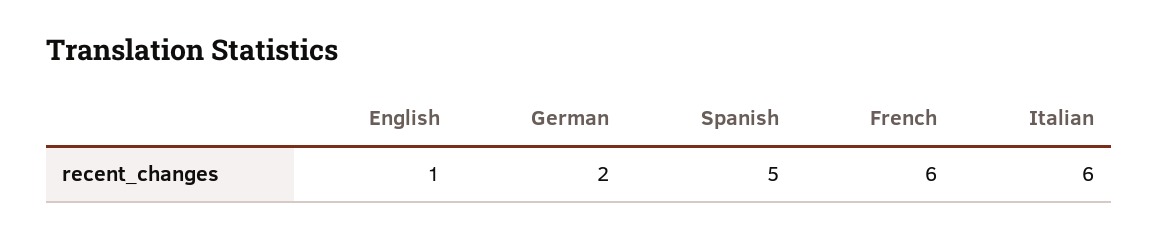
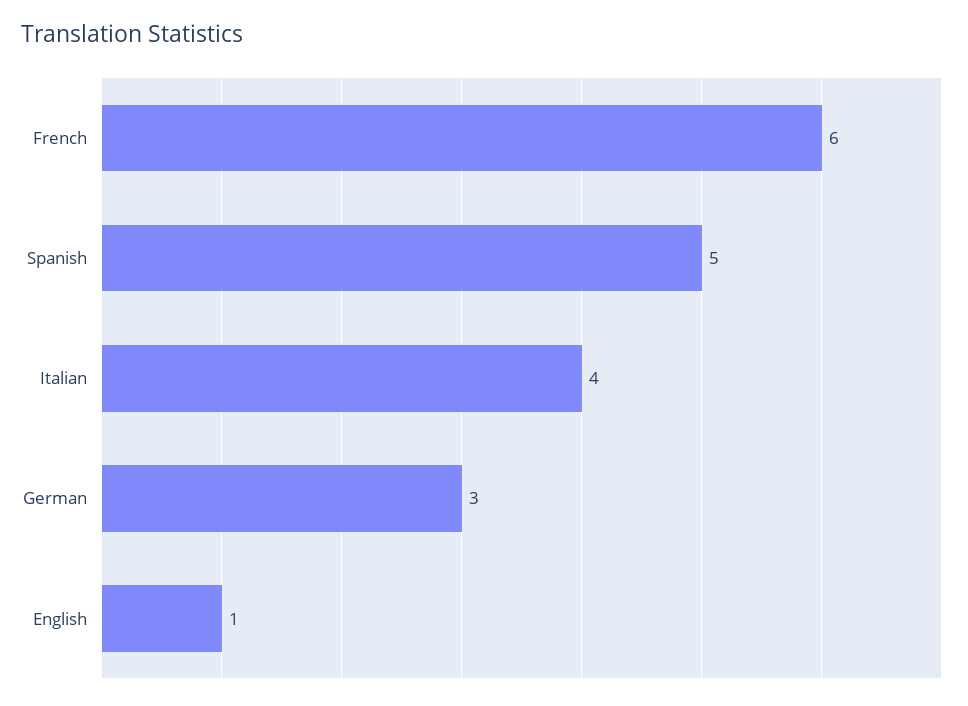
  {
    "English": 1,
-   "German": 2,
+   "German": 3,
    "Spanish": 5,
    "French": 6,
-   "Italian": 6
+   "Italian": 4
  }

